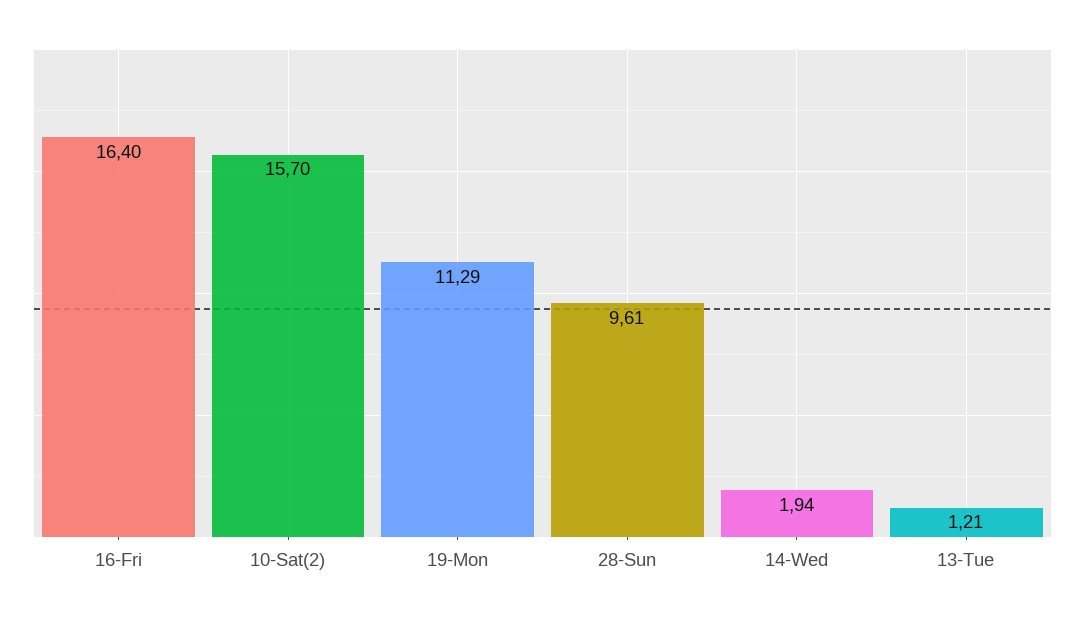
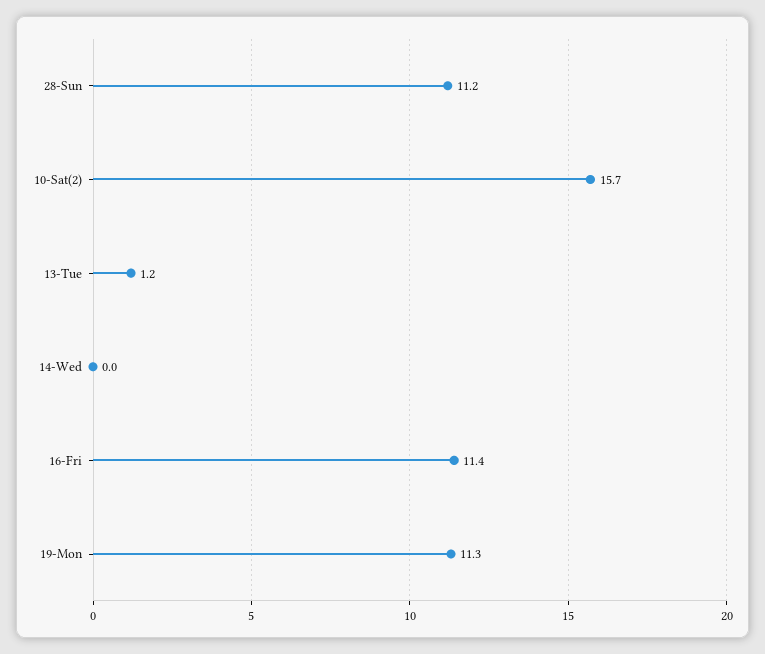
  {
-   "16-Fri": 16.4,
+   "16-Fri": 11.4,
    "10-Sat(2)": 15.7,
    "19-Mon": 11.29,
-   "28-Sun": 9.61,
+   "28-Sun": 11.2,
-   "14-Wed": 1.94,
+   "14-Wed": 0,
    "13-Tue": 1.21
  }

